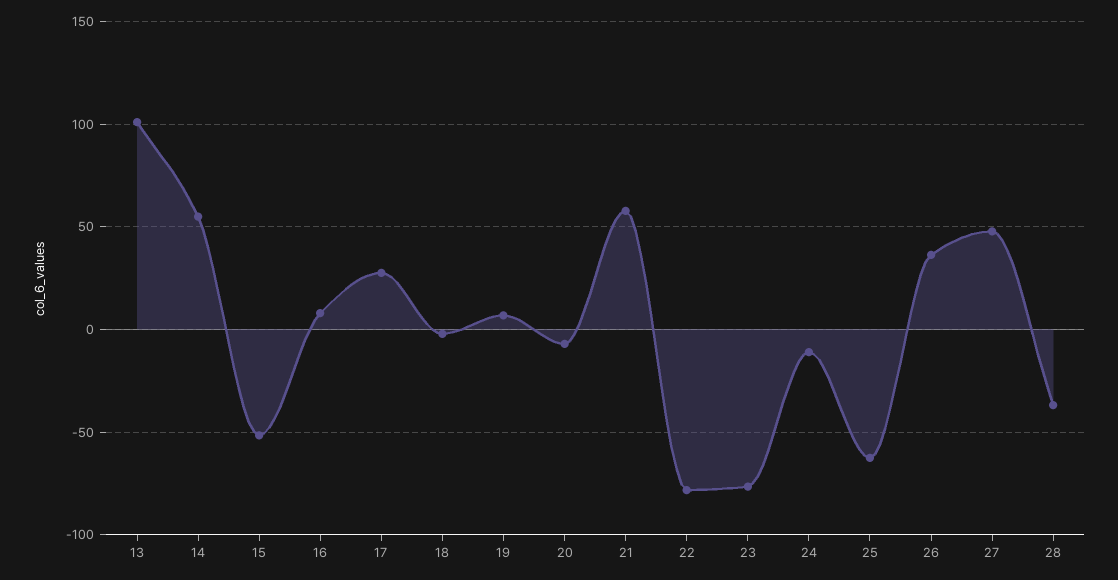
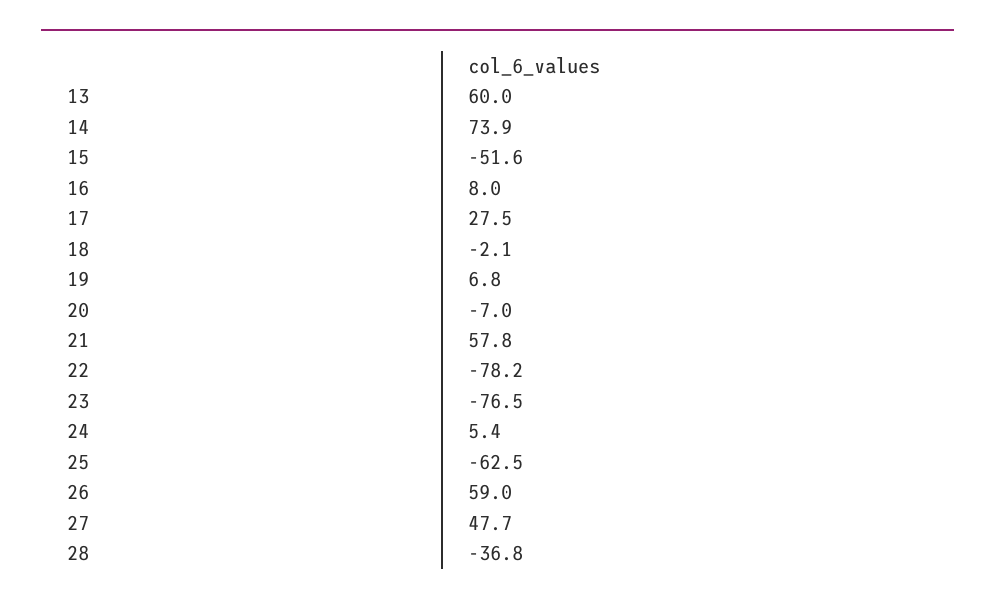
  {
-   "13": 100,
+   "13": 60,
-   "14": 55,
+   "14": 73.9,
    "15": -51.6,
    "16": 8,
    "17": 27.5,
    "18": -2.1,
    "19": 6.8,
    "20": -7,
    "21": 57.8,
    "22": -78.2,
    "23": -76.5,
-   "24": -10,
+   "24": 5.4,
    "25": -62.5,
-   "26": 35,
+   "26": 59,
    "27": 47.7,
    "28": -36.8
  }

